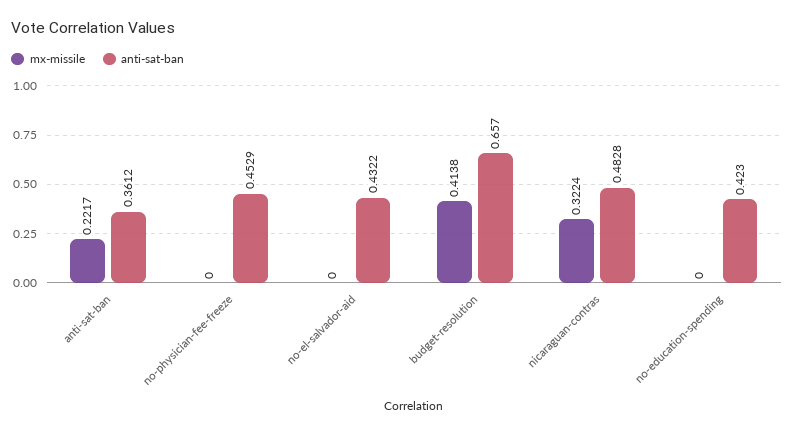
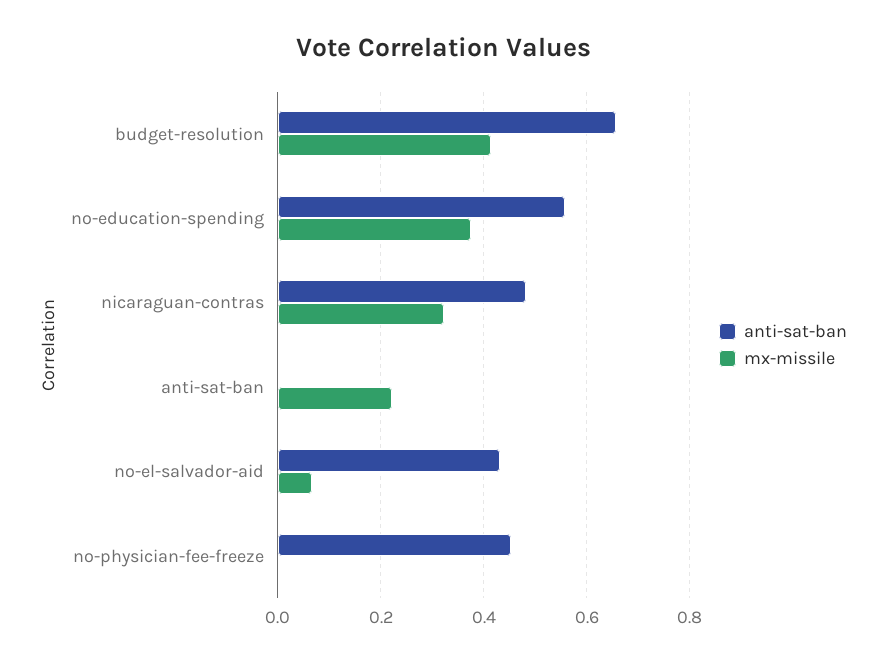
  {
    "mx-missile": {
      "anti-sat-ban": 0.2217,
      "no-physician-fee-freeze": 0,
-     "no-el-salvador-aid": 0,
+     "no-el-salvador-aid": 0.06,
      "budget-resolution": 0.4138,
      "nicaraguan-contras": 0.3224,
-     "no-education-spending": 0
+     "no-education-spending": 0.38
    },
    "anti-sat-ban": {
-     "anti-sat-ban": 0.3612,
+     "anti-sat-ban": 0,
      "no-physician-fee-freeze": 0.4529,
      "no-el-salvador-aid": 0.4322,
      "budget-resolution": 0.657,
      "nicaraguan-contras": 0.4828,
-     "no-education-spending": 0.423
+     "no-education-spending": 0.56
    }
  }

